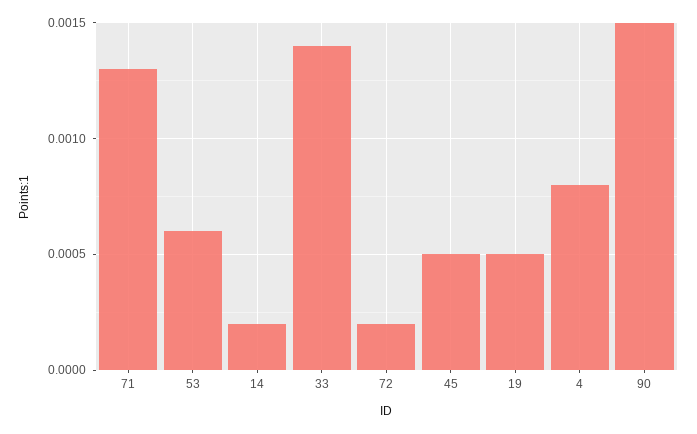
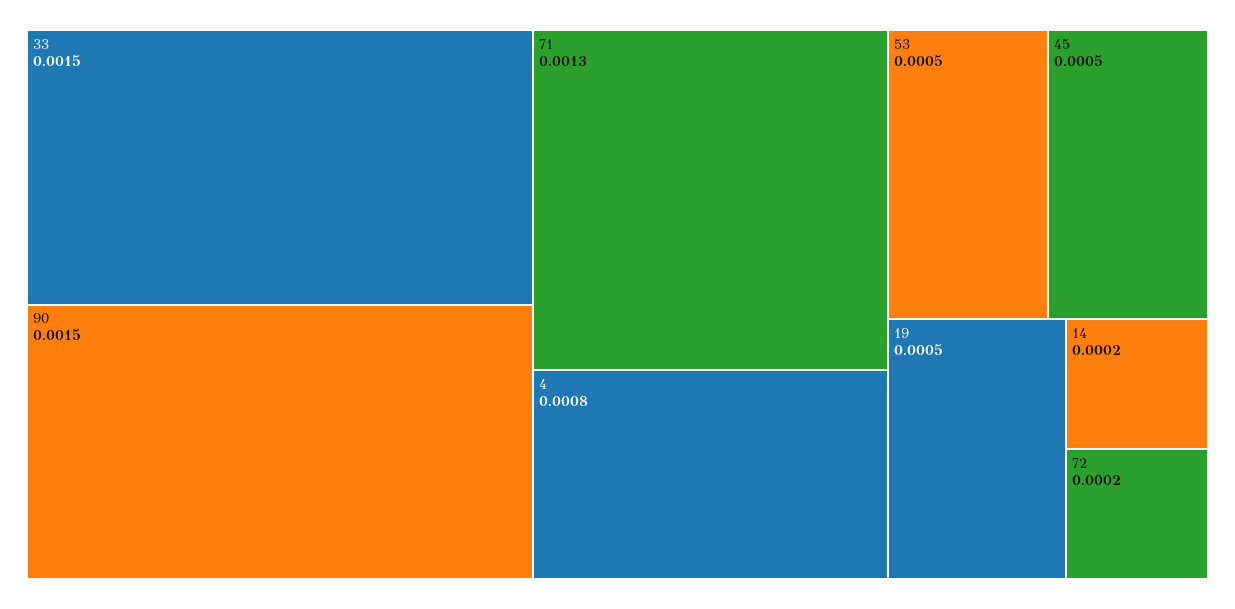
  {
    "71": 0.0013,
-   "53": 0.0006,
+   "53": 0.0005,
    "14": 0.0002,
-   "33": 0.0014,
+   "33": 0.0015,
    "72": 0.0002,
    "45": 0.0005,
    "19": 0.0005,
    "4": 0.0008,
    "90": 0.0015
  }

